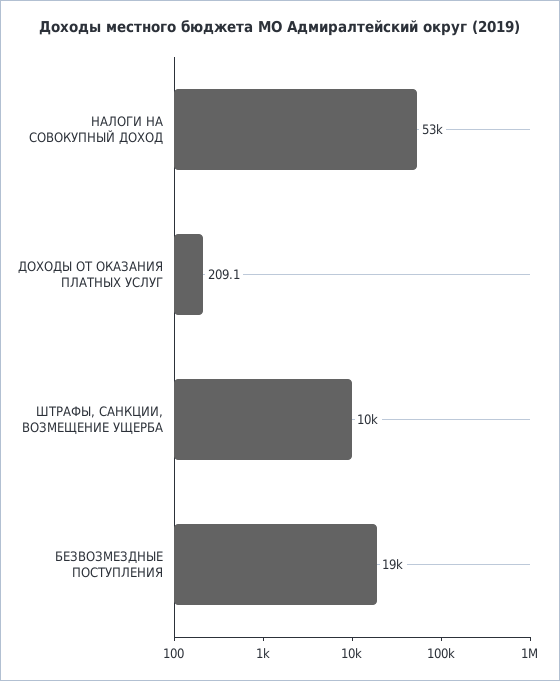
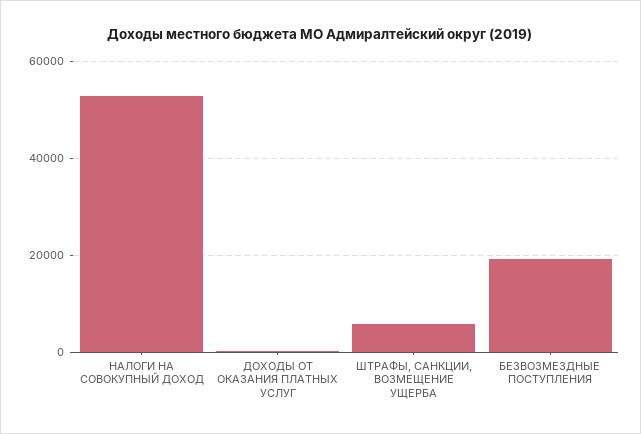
  {
    "НАЛОГИ НА СОВОКУПНЫЙ ДОХОД": 53000,
    "ДОХОДЫ ОТ ОКАЗАНИЯ ПЛАТНЫХ УСЛУГ": 209.1,
-   "ШТРАФЫ, САНКЦИИ, ВОЗМЕЩЕНИЕ УЩЕРБА": 10000,
+   "ШТРАФЫ, САНКЦИИ, ВОЗМЕЩЕНИЕ УЩЕРБА": 6000,
    "БЕЗВОЗМЕЗДНЫЕ ПОСТУПЛЕНИЯ": 19000
  }

